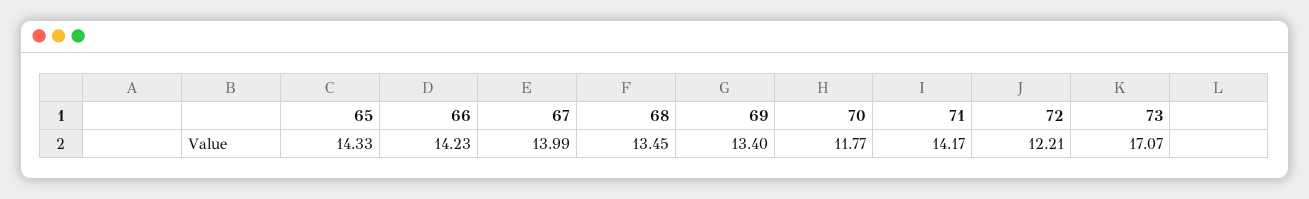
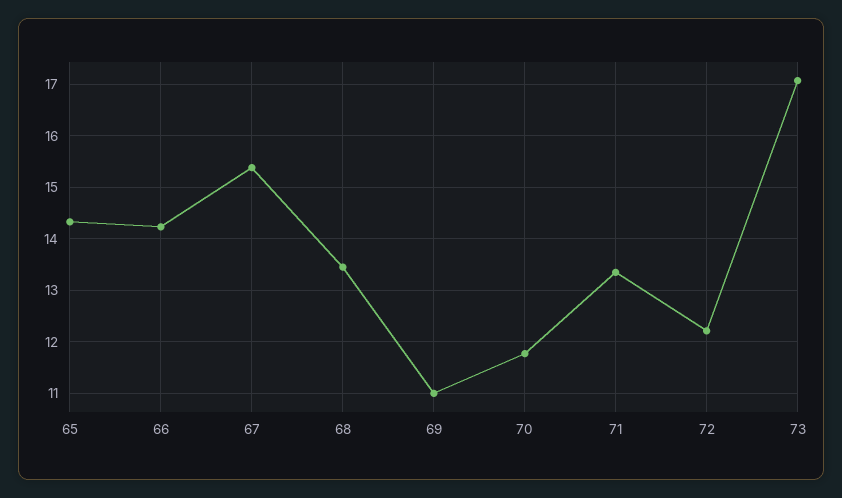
  {
    "65": 14.33,
    "66": 14.23,
-   "67": 13.99,
+   "67": 15.4,
    "68": 13.45,
-   "69": 13.4,
+   "69": 11,
    "70": 11.77,
-   "71": 14.17,
+   "71": 13.4,
    "72": 12.21,
    "73": 17.07
  }

